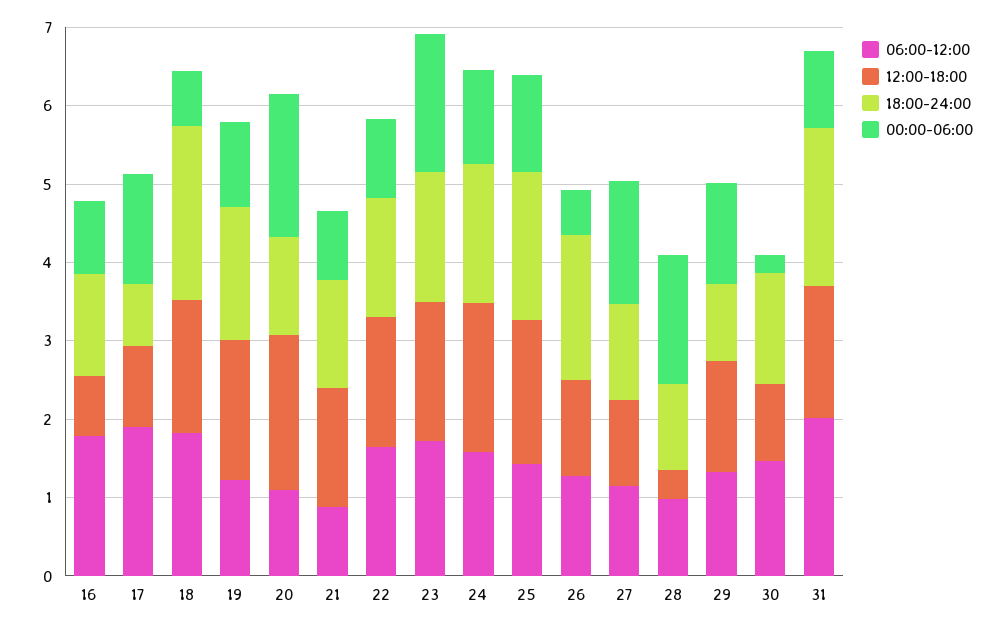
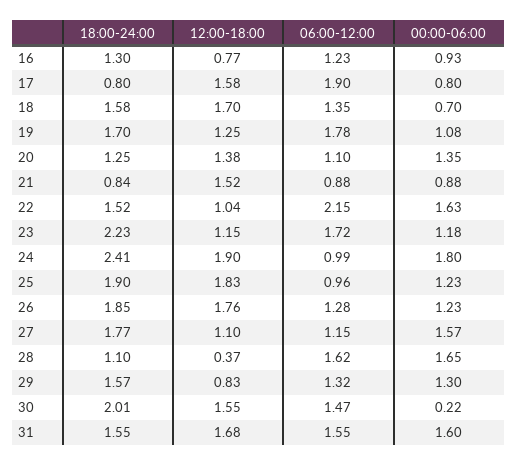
  {
    "06:00-12:00": {
-     "16": 1.8,
+     "16": 1.23,
      "17": 1.9,
-     "18": 1.8,
+     "18": 1.35,
-     "19": 1.2,
+     "19": 1.78,
      "20": 1.1,
      "21": 0.88,
-     "22": 1.6,
+     "22": 2.15,
      "23": 1.72,
-     "24": 1.6,
+     "24": 0.99,
-     "25": 1.4,
+     "25": 0.96,
      "26": 1.28,
      "27": 1.15,
-     "28": 1,
+     "28": 1.62,
      "29": 1.32,
      "30": 1.47,
-     "31": 2
+     "31": 1.55
    },
    "12:00-18:00": {
      "16": 0.77,
-     "17": 1,
+     "17": 1.58,
      "18": 1.7,
-     "19": 1.8,
+     "19": 1.25,
-     "20": 2,
+     "20": 1.38,
      "21": 1.52,
-     "22": 1.6,
+     "22": 1.04,
-     "23": 1.8,
+     "23": 1.15,
      "24": 1.9,
      "25": 1.83,
-     "26": 1.2,
+     "26": 1.76,
      "27": 1.1,
      "28": 0.37,
-     "29": 1.4,
+     "29": 0.83,
-     "30": 1,
+     "30": 1.55,
      "31": 1.68
    },
    "18:00-24:00": {
      "16": 1.3,
      "17": 0.8,
-     "18": 2.2,
+     "18": 1.58,
      "19": 1.7,
      "20": 1.25,
-     "21": 1.4,
+     "21": 0.84,
      "22": 1.52,
-     "23": 1.6,
+     "23": 2.23,
-     "24": 1.8,
+     "24": 2.41,
      "25": 1.9,
      "26": 1.85,
-     "27": 1.2,
+     "27": 1.77,
      "28": 1.1,
-     "29": 1,
+     "29": 1.57,
-     "30": 1.4,
+     "30": 2.01,
-     "31": 2
+     "31": 1.55
    },
    "00:00-06:00": {
      "16": 0.93,
-     "17": 1.4,
+     "17": 0.8,
      "18": 0.7,
      "19": 1.08,
-     "20": 1.8,
+     "20": 1.35,
      "21": 0.88,
-     "22": 1,
+     "22": 1.63,
-     "23": 1.8,
+     "23": 1.18,
-     "24": 1.2,
+     "24": 1.8,
      "25": 1.23,
-     "26": 0.6,
+     "26": 1.23,
      "27": 1.57,
      "28": 1.65,
      "29": 1.3,
      "30": 0.22,
-     "31": 1
+     "31": 1.6
    }
  }

